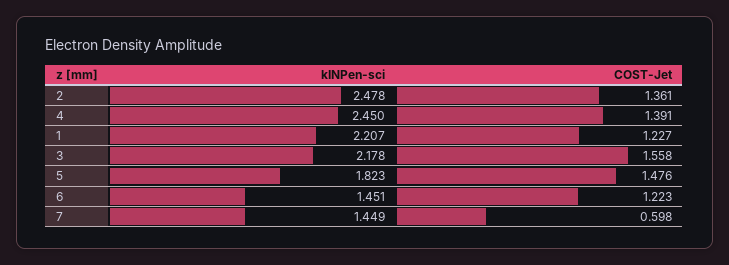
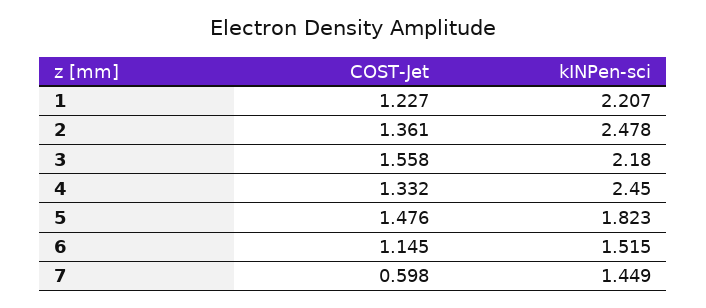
  {
    "kINPen-sci": {
      "2": 2.478,
      "4": 2.45,
      "1": 2.207,
-     "3": 2.178,
+     "3": 2.18,
      "5": 1.823,
-     "6": 1.451,
+     "6": 1.515,
      "7": 1.449
    },
    "COST-Jet": {
      "2": 1.361,
-     "4": 1.391,
+     "4": 1.332,
      "1": 1.227,
      "3": 1.558,
      "5": 1.476,
-     "6": 1.223,
+     "6": 1.145,
      "7": 0.598
    }
  }

